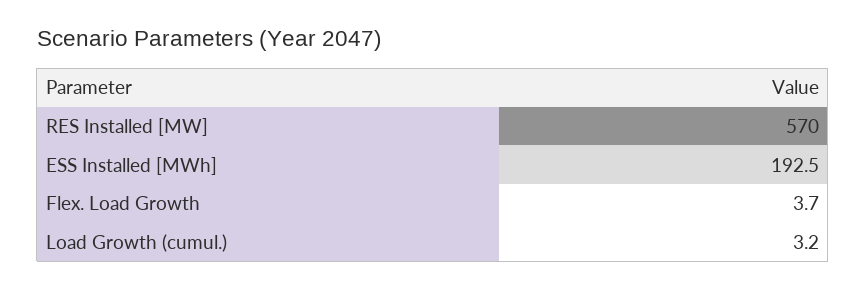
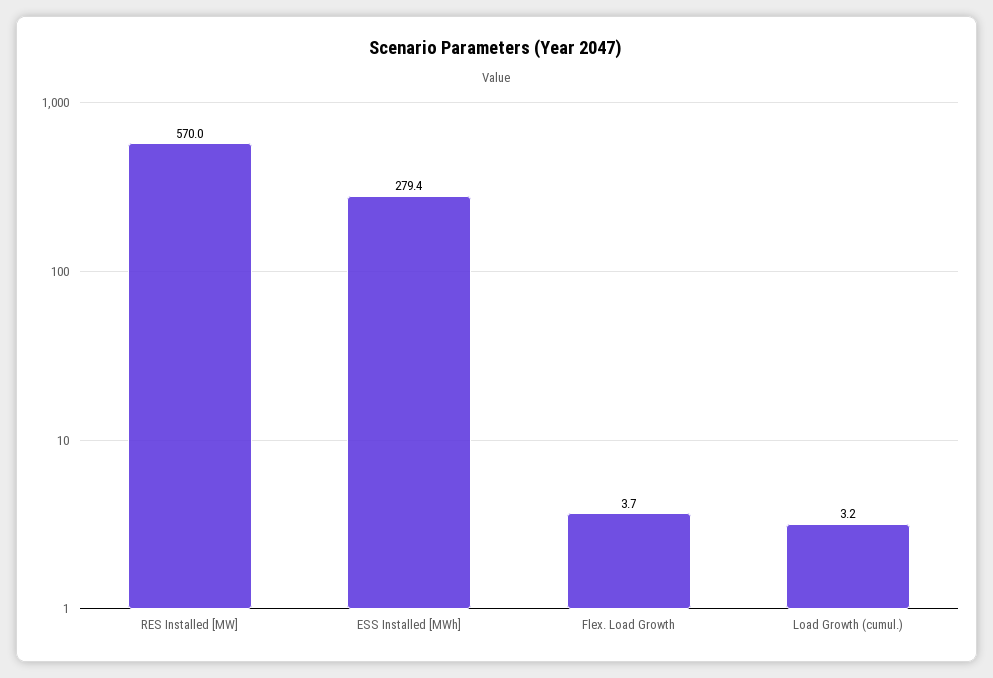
  {
    "RES Installed [MW]": 570,
-   "ESS Installed [MWh]": 192.5,
+   "ESS Installed [MWh]": 279.4,
    "Flex. Load Growth": 3.7,
    "Load Growth (cumul.)": 3.2
  }

